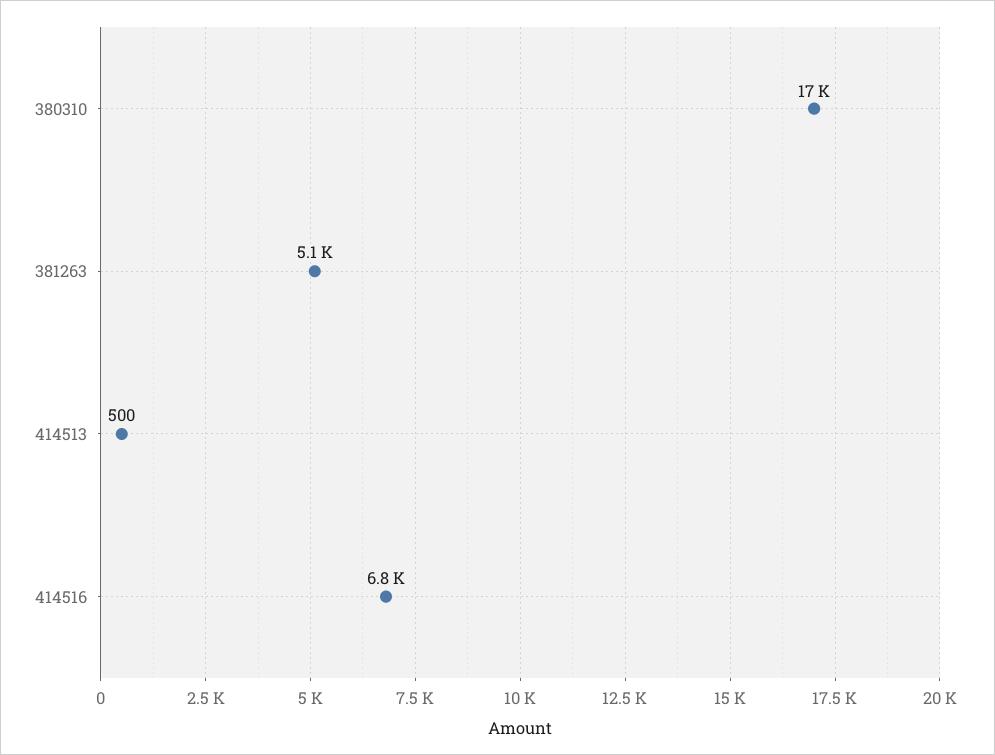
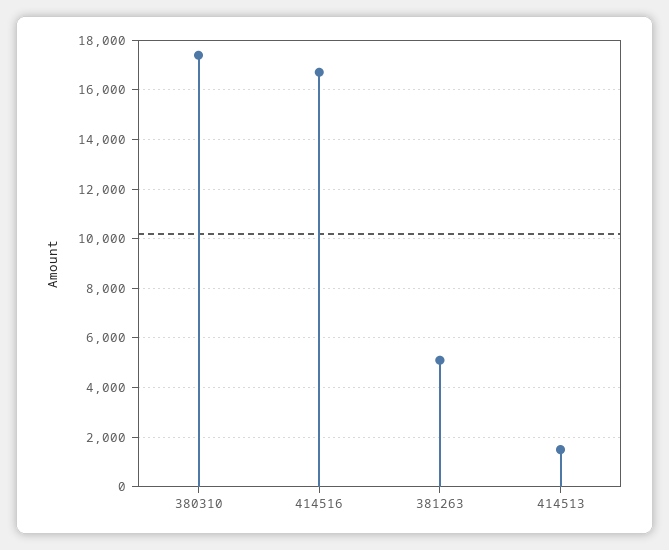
  {
    "380310": 17000,
    "381263": 5100,
-   "414513": 500,
+   "414513": 1500,
-   "414516": 6800
+   "414516": 16750
  }

